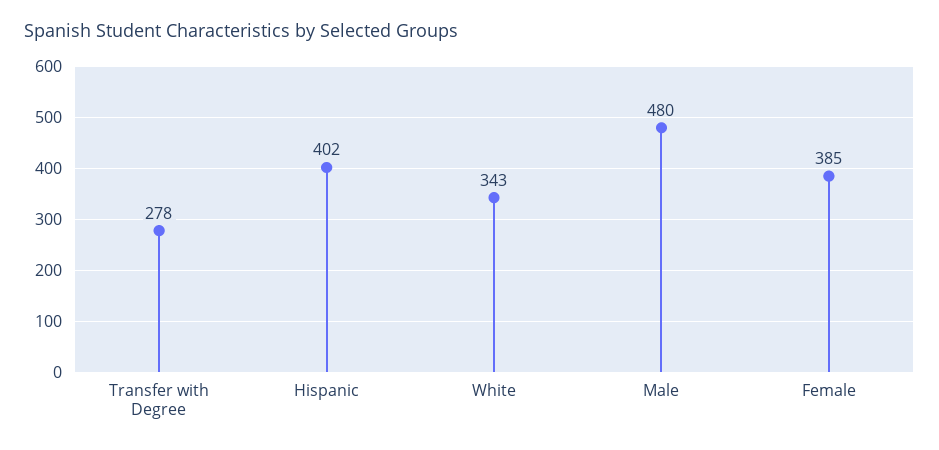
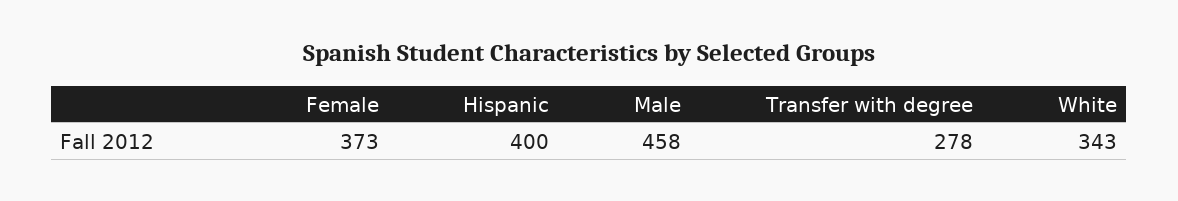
  {
    "Transfer with Degree": 278,
-   "Hispanic": 402,
+   "Hispanic": 400,
    "White": 343,
-   "Male": 480,
+   "Male": 458,
-   "Female": 385
+   "Female": 373
  }

